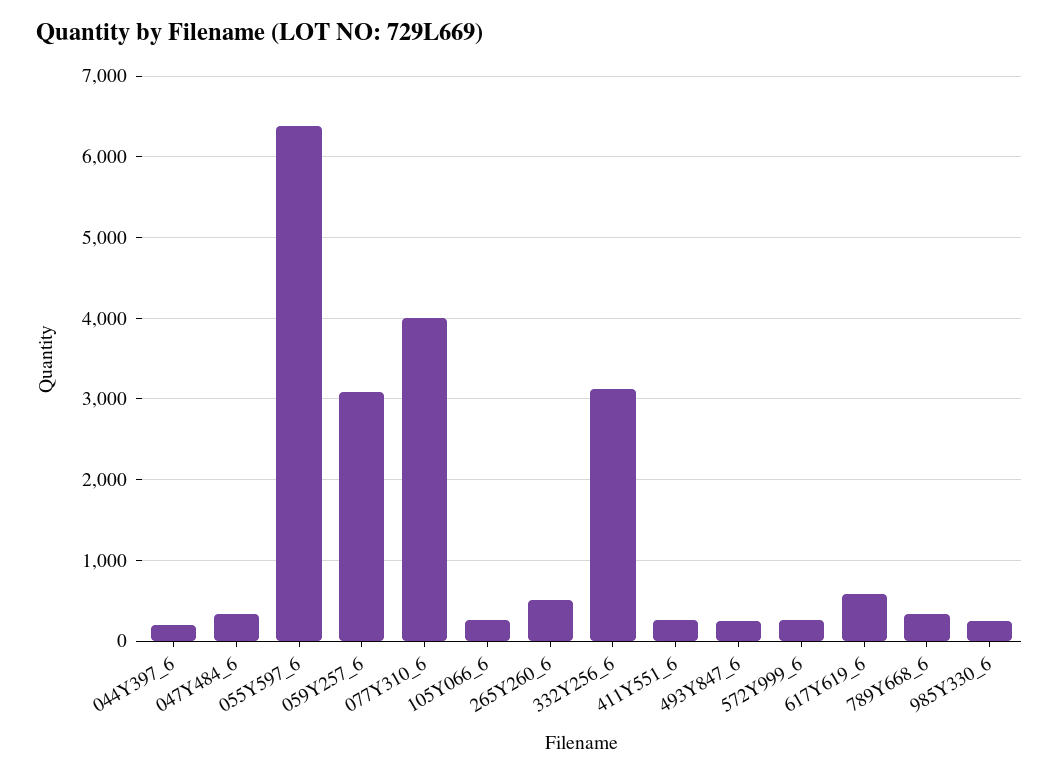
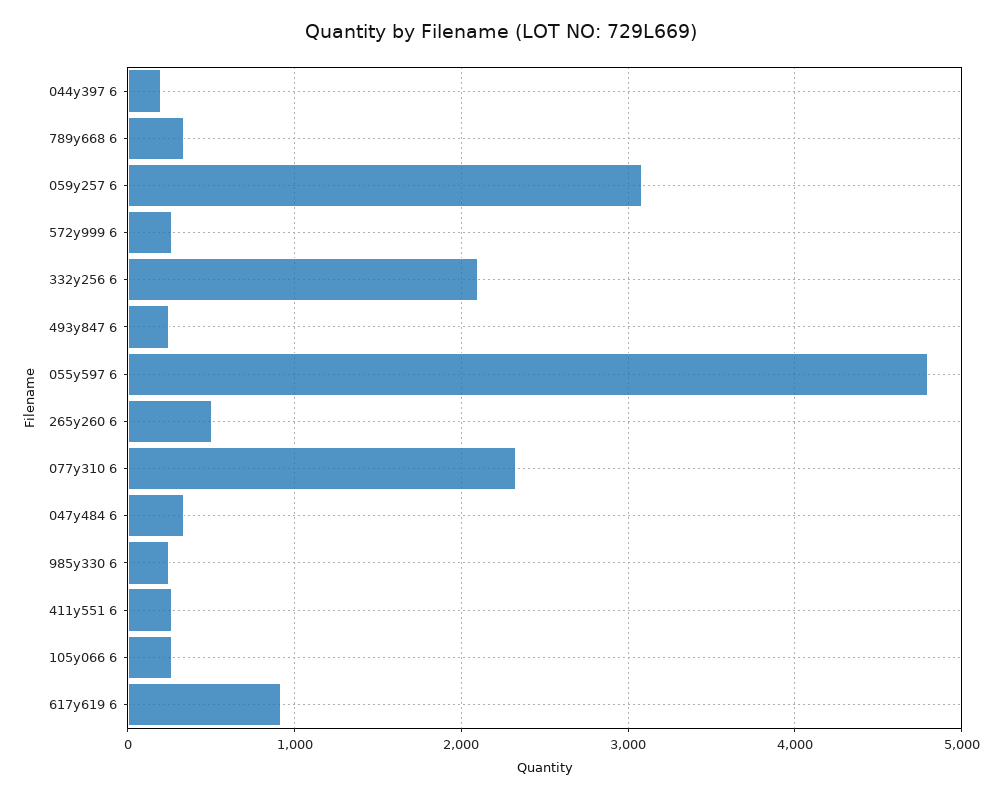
  {
    "044Y397_6": 200,
    "047Y484_6": 300,
-   "055Y597_6": 6400,
+   "055Y597_6": 4800,
    "059Y257_6": 3100,
-   "077Y310_6": 4000,
+   "077Y310_6": 2300,
    "105Y066_6": 300,
    "265Y260_6": 500,
-   "332Y256_6": 3100,
+   "332Y256_6": 2100,
    "411Y551_6": 300,
    "493Y847_6": 200,
    "572Y999_6": 300,
-   "617Y619_6": 600,
+   "617Y619_6": 900,
    "789Y668_6": 300,
    "985Y330_6": 200
  }

